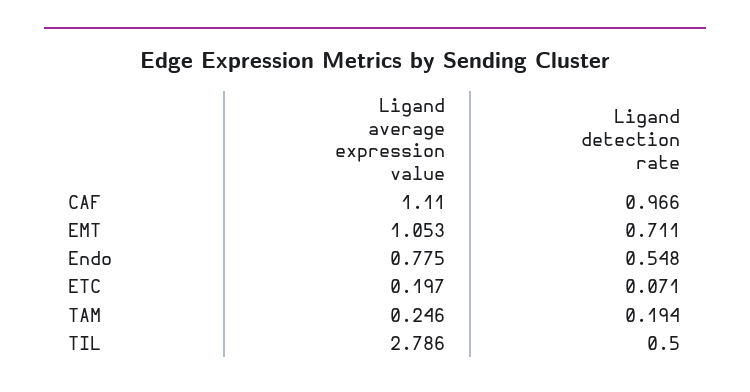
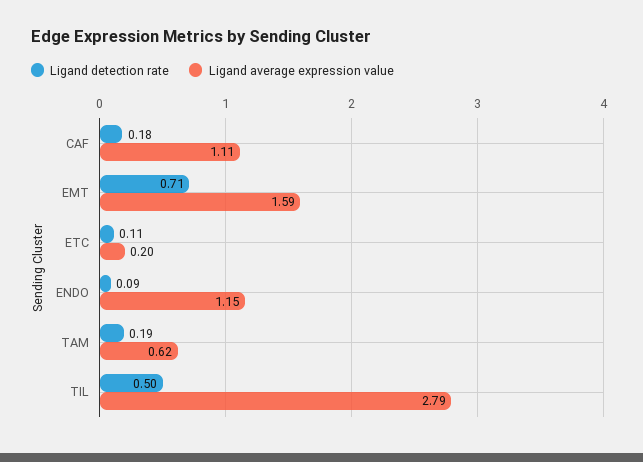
  {
    "Ligand average expression value": {
      "CAF": 1.11,
-     "EMT": 1.053,
+     "EMT": 1.59,
-     "Endo": 0.775,
+     "Endo": 1.15,
      "ETC": 0.197,
-     "TAM": 0.246,
+     "TAM": 0.62,
      "TIL": 2.786
    },
    "Ligand detection rate": {
-     "CAF": 0.966,
+     "CAF": 0.18,
      "EMT": 0.711,
-     "Endo": 0.548,
+     "Endo": 0.09,
-     "ETC": 0.071,
+     "ETC": 0.11,
      "TAM": 0.194,
      "TIL": 0.5
    }
  }

